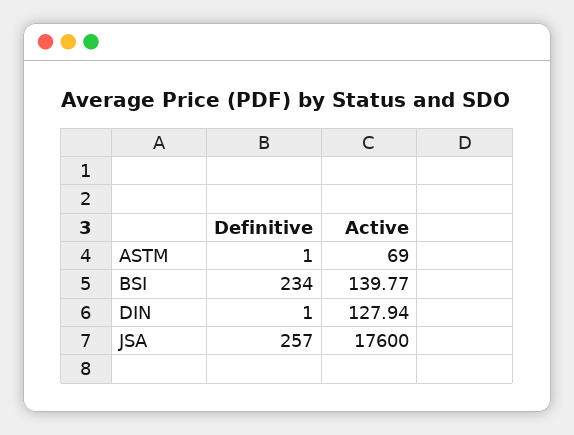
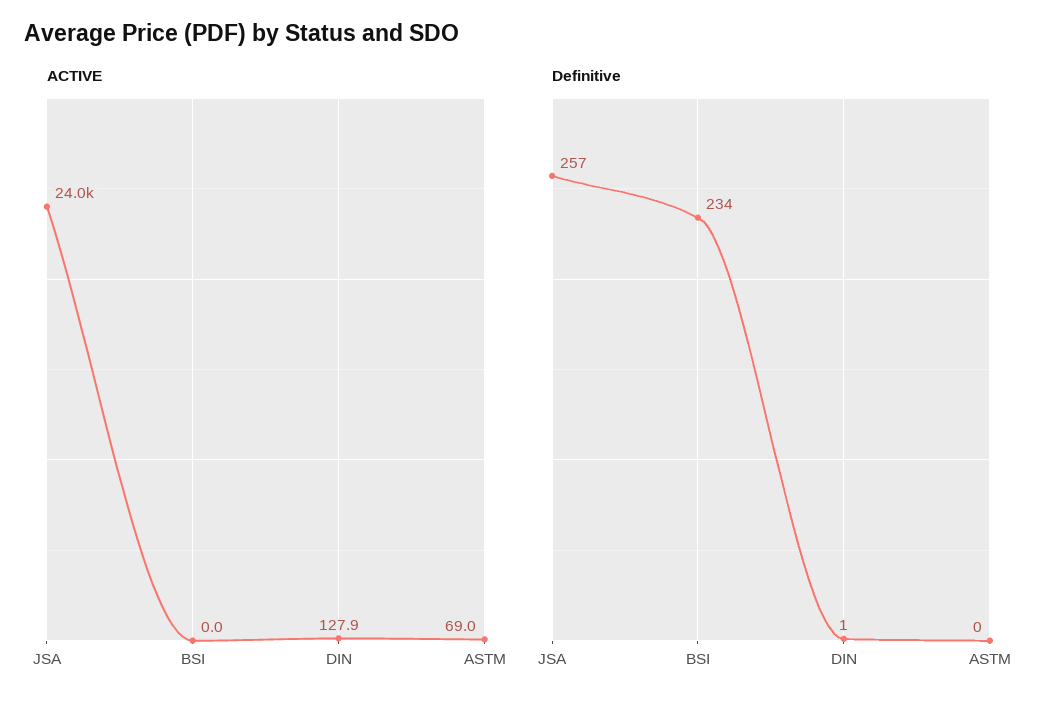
  {
    "Definitive": {
-     "ASTM": 1,
+     "ASTM": 0,
      "BSI": 234,
      "DIN": 1,
      "JSA": 257
    },
    "Active": {
      "ASTM": 69,
-     "BSI": 139.77,
+     "BSI": 0,
      "DIN": 127.94,
-     "JSA": 17600
+     "JSA": 24000
    }
  }

